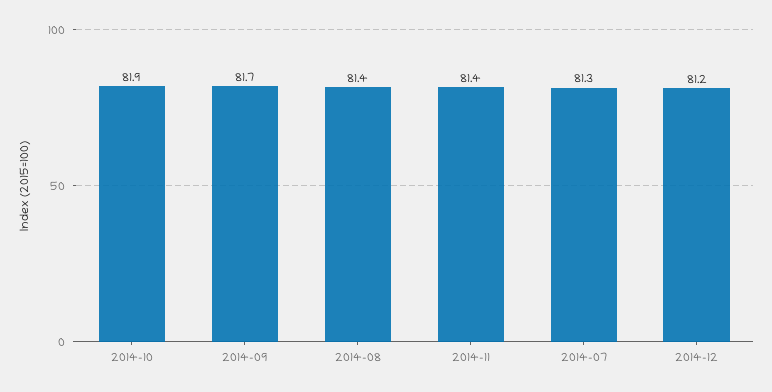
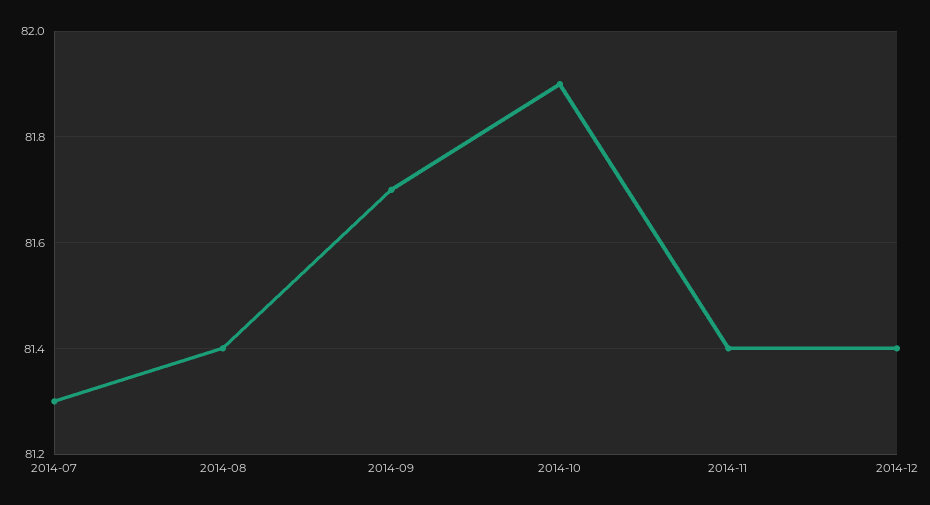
  {
    "2014-10": 81.9,
    "2014-09": 81.7,
    "2014-08": 81.4,
    "2014-11": 81.4,
    "2014-07": 81.3,
-   "2014-12": 81.2
+   "2014-12": 81.4
  }

